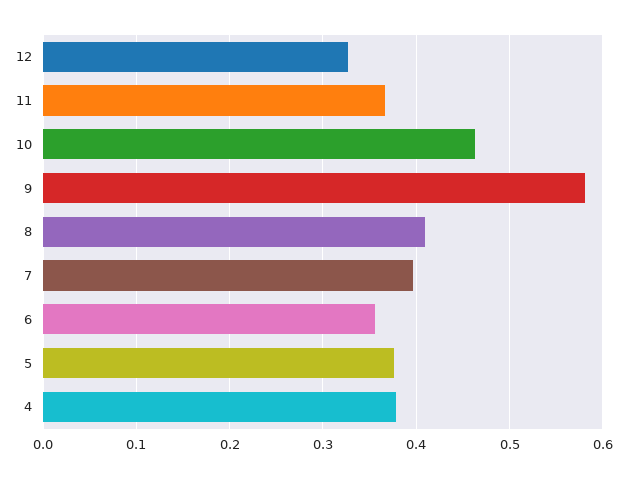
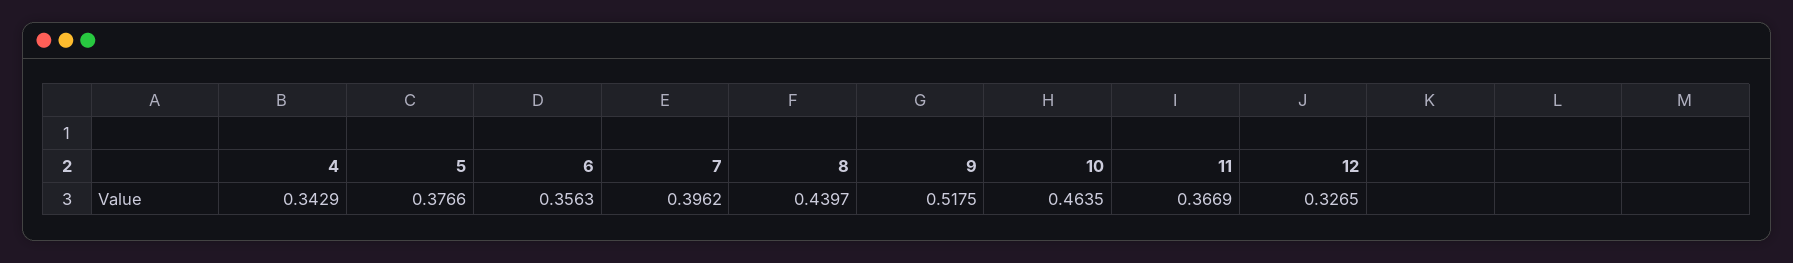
  {
    "12": 0.3265,
    "11": 0.3669,
    "10": 0.4635,
-   "9": 0.58,
+   "9": 0.5175,
-   "8": 0.41,
+   "8": 0.4397,
    "7": 0.3962,
    "6": 0.3563,
    "5": 0.3766,
-   "4": 0.38
+   "4": 0.3429
  }

